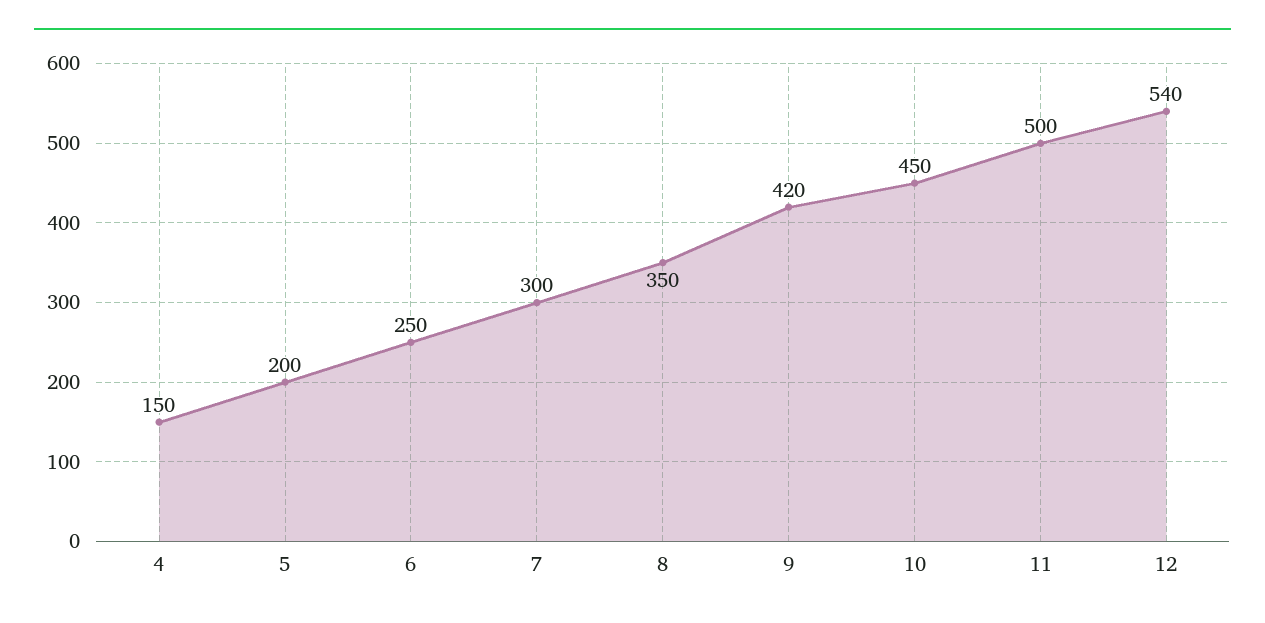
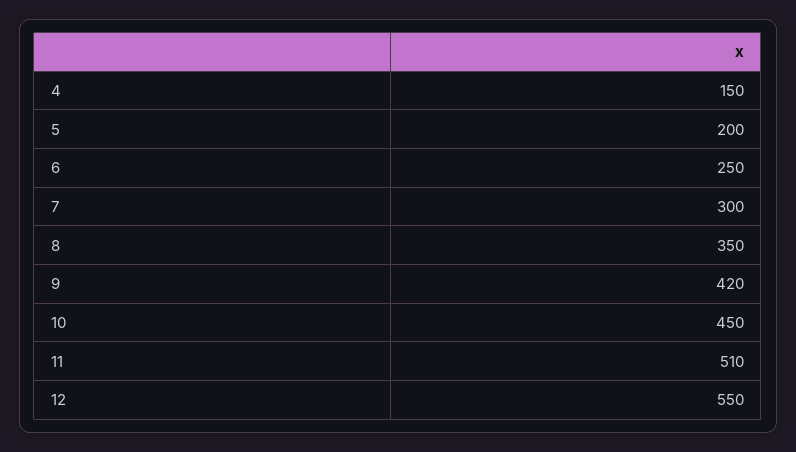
  {
    "4": 150,
    "5": 200,
    "6": 250,
    "7": 300,
    "8": 350,
    "9": 420,
    "10": 450,
-   "11": 500,
+   "11": 510,
-   "12": 540
+   "12": 550
  }

